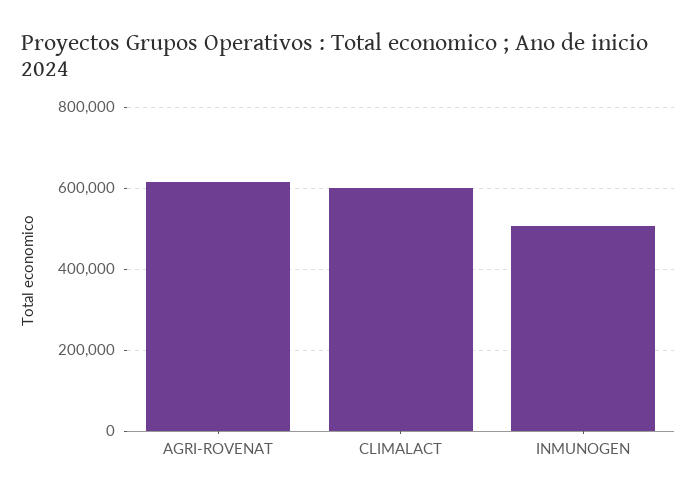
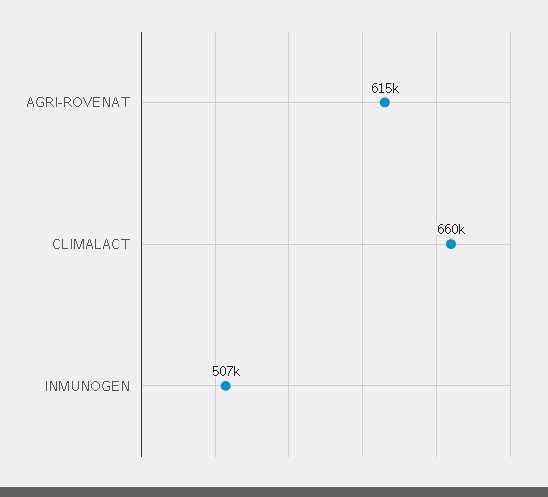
  {
    "AGRI-ROVENAT": 615000,
-   "CLIMALACT": 600000,
+   "CLIMALACT": 660000,
    "INMUNOGEN": 507000
  }

